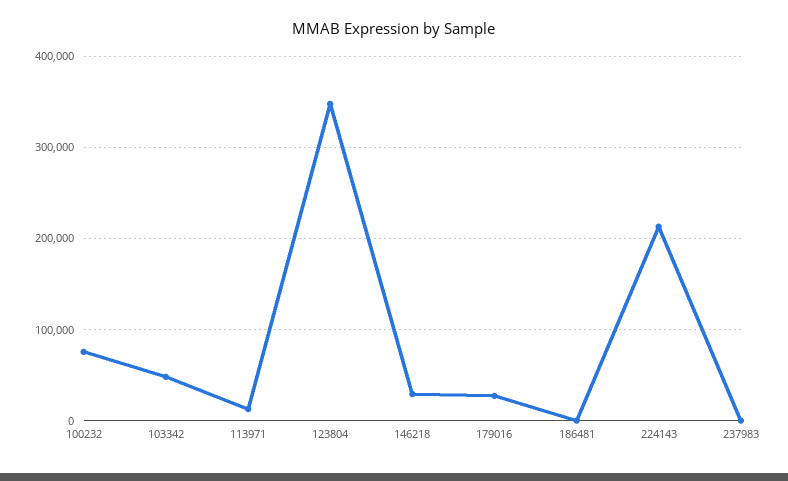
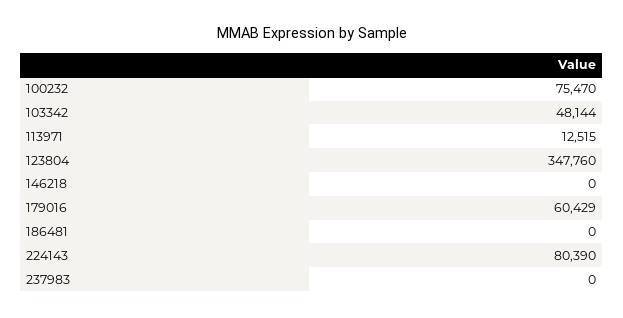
  {
    "100232": 75470,
    "103342": 48144,
    "113971": 12515,
    "123804": 347760,
-   "146218": 30000,
+   "146218": 0,
-   "179016": 30000,
+   "179016": 60429,
    "186481": 0,
-   "224143": 210000,
+   "224143": 80390,
    "237983": 0
  }

